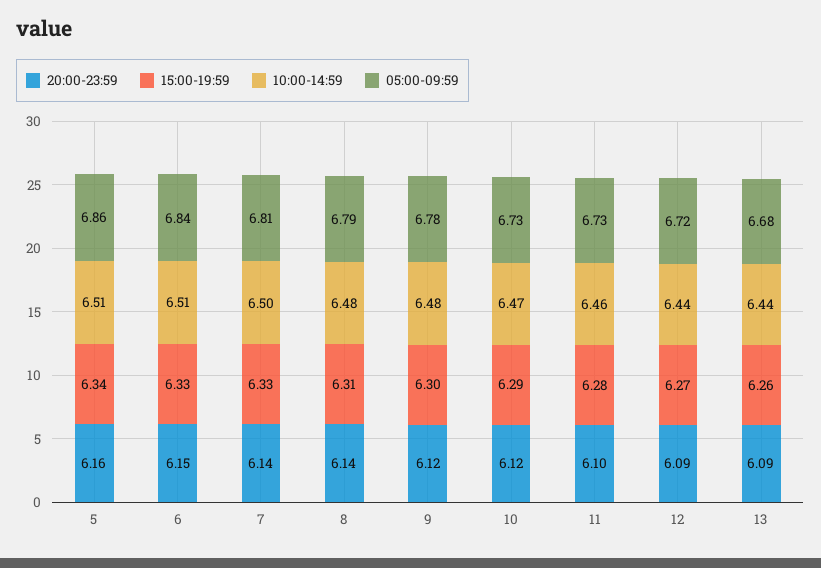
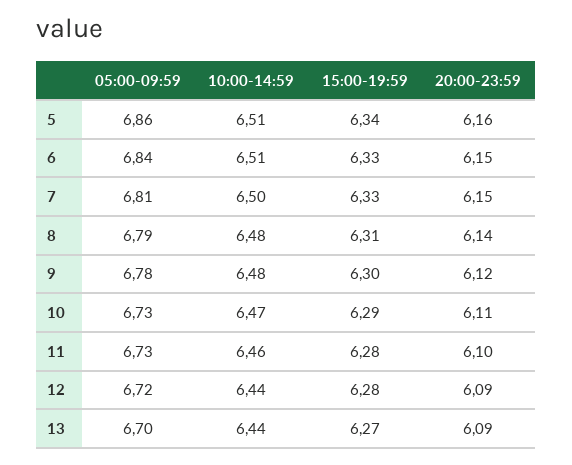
  {
    "20:00-23:59": {
      "5": 6.16,
      "6": 6.15,
-     "7": 6.14,
+     "7": 6.15,
      "8": 6.14,
      "9": 6.12,
-     "10": 6.12,
+     "10": 6.11,
      "11": 6.1,
      "12": 6.09,
      "13": 6.09
    },
    "15:00-19:59": {
      "5": 6.34,
      "6": 6.33,
      "7": 6.33,
      "8": 6.31,
      "9": 6.3,
      "10": 6.29,
      "11": 6.28,
-     "12": 6.27,
+     "12": 6.28,
-     "13": 6.26
+     "13": 6.27
    },
    "10:00-14:59": {
      "5": 6.51,
      "6": 6.51,
      "7": 6.5,
      "8": 6.48,
      "9": 6.48,
      "10": 6.47,
      "11": 6.46,
      "12": 6.44,
      "13": 6.44
    },
    "05:00-09:59": {
      "5": 6.86,
      "6": 6.84,
      "7": 6.81,
      "8": 6.79,
      "9": 6.78,
      "10": 6.73,
      "11": 6.73,
      "12": 6.72,
-     "13": 6.68
+     "13": 6.7
    }
  }

